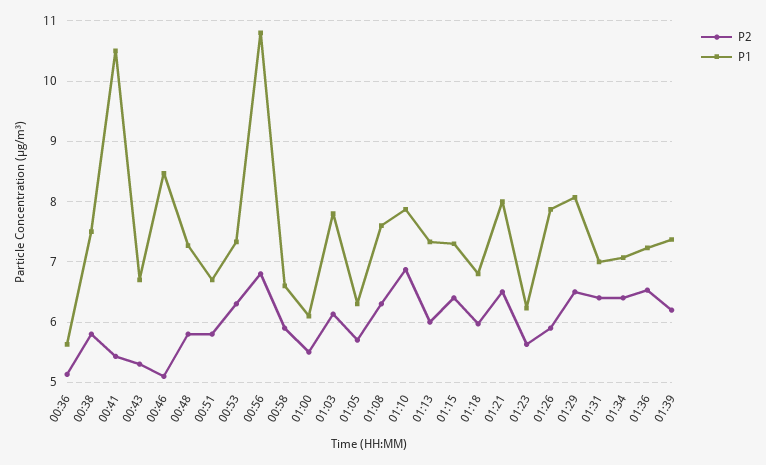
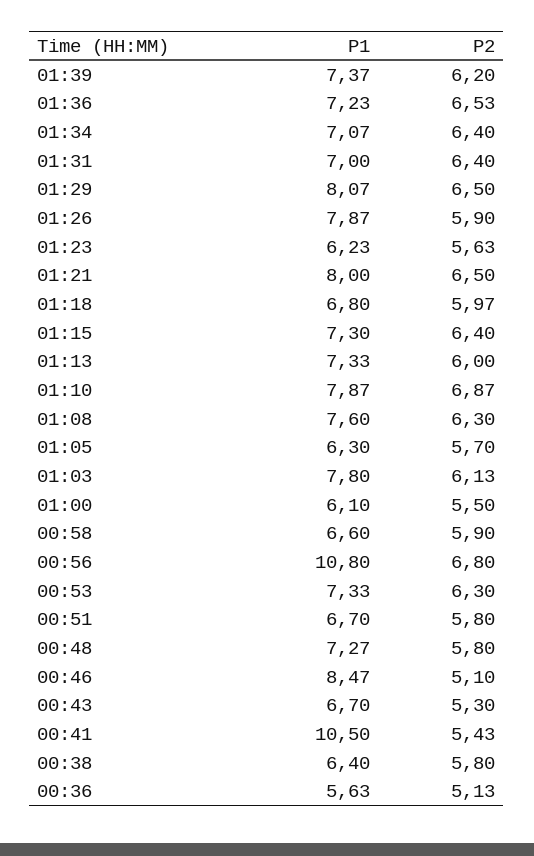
  {
    "P2": {
      "00:36": 5.13,
      "00:38": 5.8,
      "00:41": 5.43,
      "00:43": 5.3,
      "00:46": 5.1,
      "00:48": 5.8,
      "00:51": 5.8,
      "00:53": 6.3,
      "00:56": 6.8,
      "00:58": 5.9,
      "01:00": 5.5,
      "01:03": 6.13,
      "01:05": 5.7,
      "01:08": 6.3,
      "01:10": 6.87,
      "01:13": 6,
      "01:15": 6.4,
      "01:18": 5.97,
      "01:21": 6.5,
      "01:23": 5.63,
      "01:26": 5.9,
      "01:29": 6.5,
      "01:31": 6.4,
      "01:34": 6.4,
      "01:36": 6.53,
      "01:39": 6.2
    },
    "P1": {
      "00:36": 5.63,
-     "00:38": 7.5,
+     "00:38": 6.4,
      "00:41": 10.5,
      "00:43": 6.7,
      "00:46": 8.47,
      "00:48": 7.27,
      "00:51": 6.7,
      "00:53": 7.33,
      "00:56": 10.8,
      "00:58": 6.6,
      "01:00": 6.1,
      "01:03": 7.8,
      "01:05": 6.3,
      "01:08": 7.6,
      "01:10": 7.87,
      "01:13": 7.33,
      "01:15": 7.3,
      "01:18": 6.8,
      "01:21": 8,
      "01:23": 6.23,
      "01:26": 7.87,
      "01:29": 8.07,
      "01:31": 7,
      "01:34": 7.07,
      "01:36": 7.23,
      "01:39": 7.37
    }
  }

